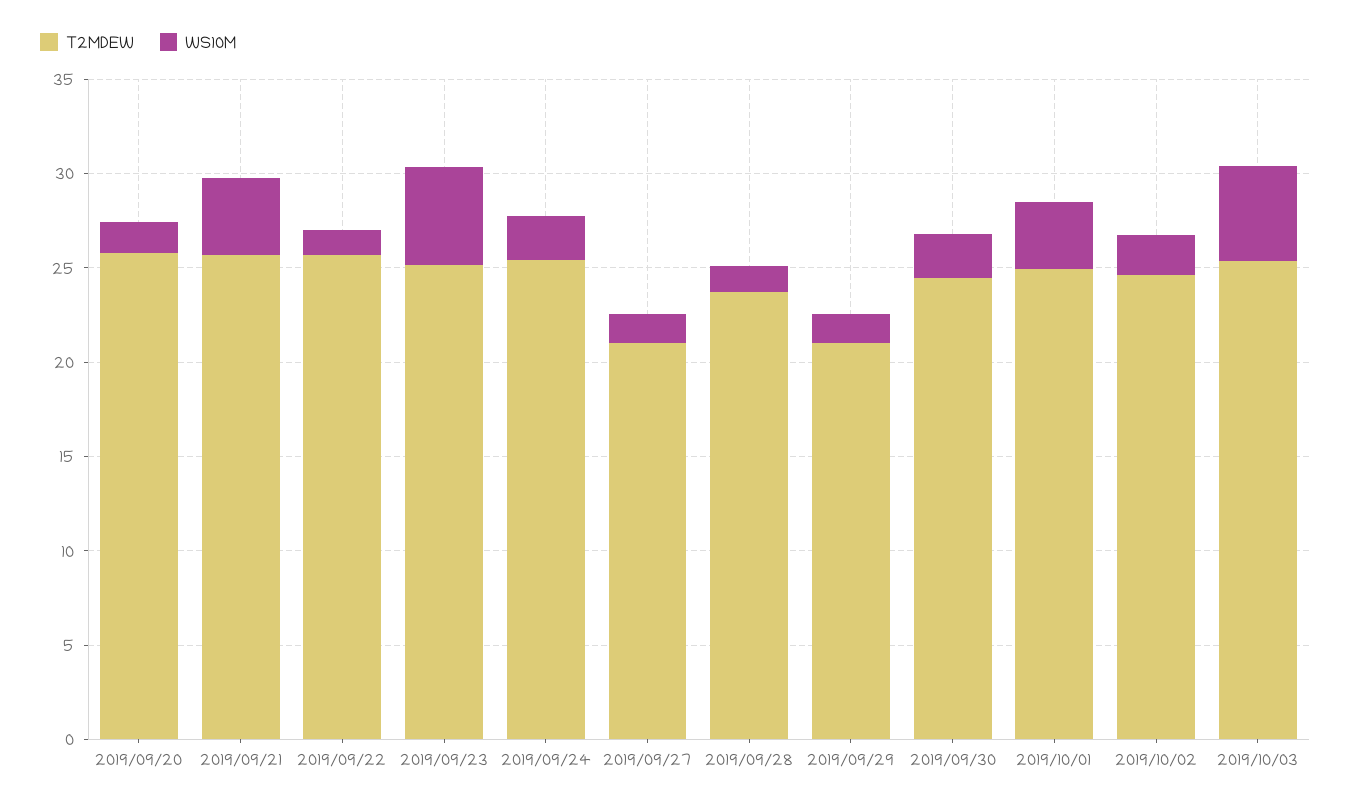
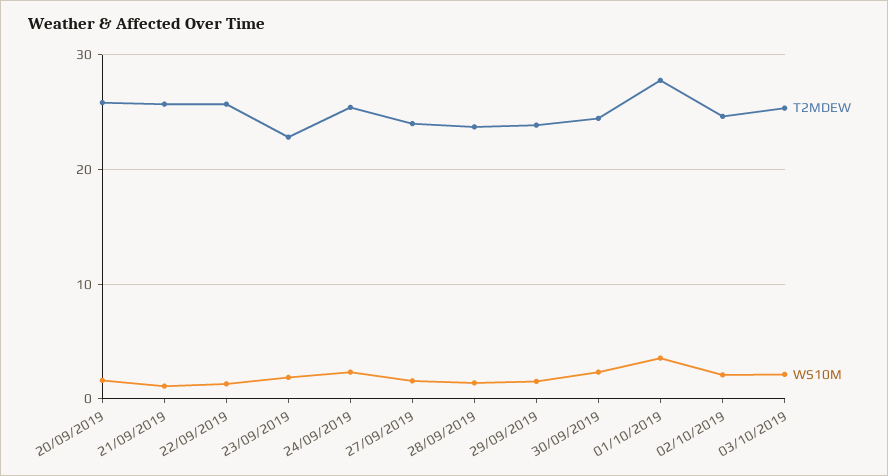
  {
    "T2MDEW": {
      "2019/09/20": 26,
      "2019/09/21": 26,
      "2019/09/22": 26,
-     "2019/09/23": 25,
+     "2019/09/23": 23,
      "2019/09/24": 25,
-     "2019/09/27": 21,
+     "2019/09/27": 24,
      "2019/09/28": 24,
-     "2019/09/29": 21,
+     "2019/09/29": 24,
      "2019/09/30": 24,
-     "2019/10/01": 25,
+     "2019/10/01": 28,
      "2019/10/02": 25,
      "2019/10/03": 25
    },
    "WS10M": {
      "2019/09/20": 2,
-     "2019/09/21": 4,
+     "2019/09/21": 1,
      "2019/09/22": 1,
-     "2019/09/23": 5,
+     "2019/09/23": 2,
      "2019/09/24": 2,
      "2019/09/27": 2,
      "2019/09/28": 1,
      "2019/09/29": 2,
      "2019/09/30": 2,
      "2019/10/01": 4,
      "2019/10/02": 2,
-     "2019/10/03": 5
+     "2019/10/03": 2
    }
  }

